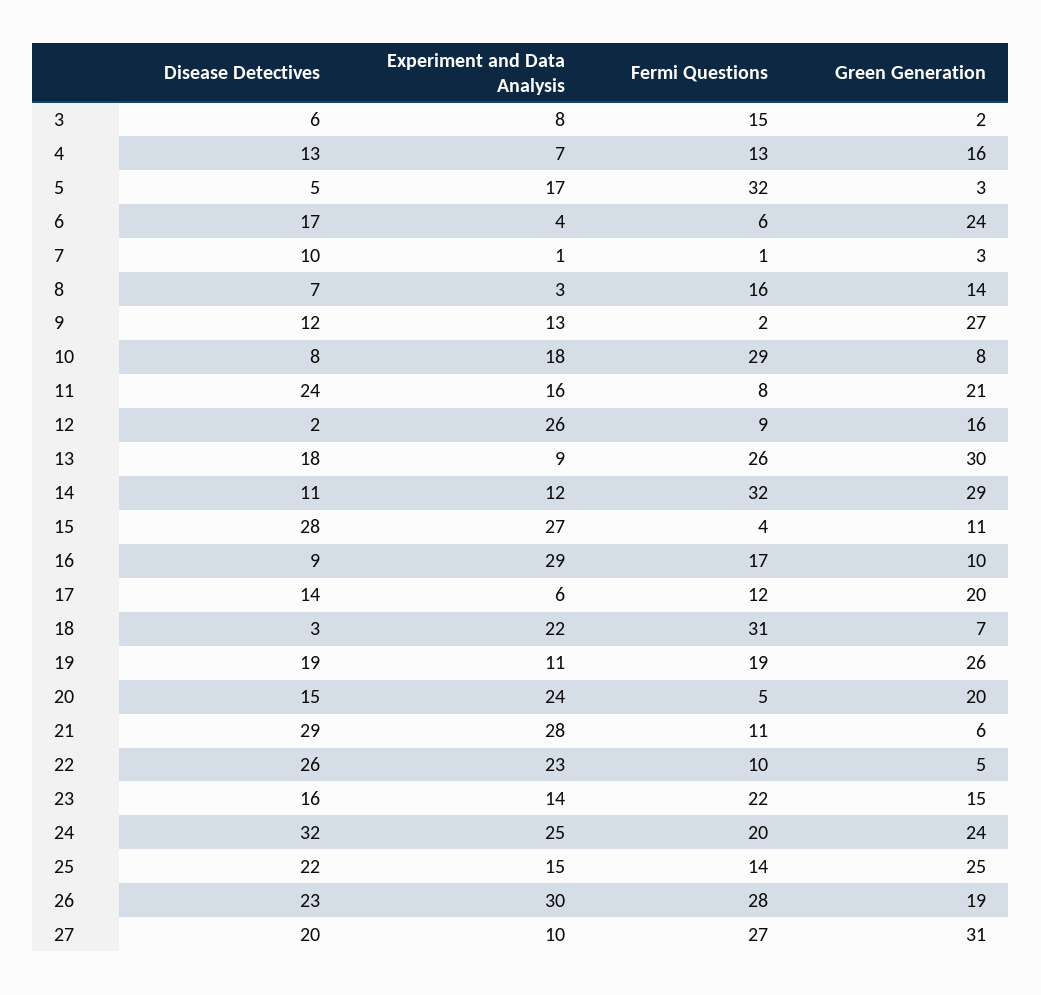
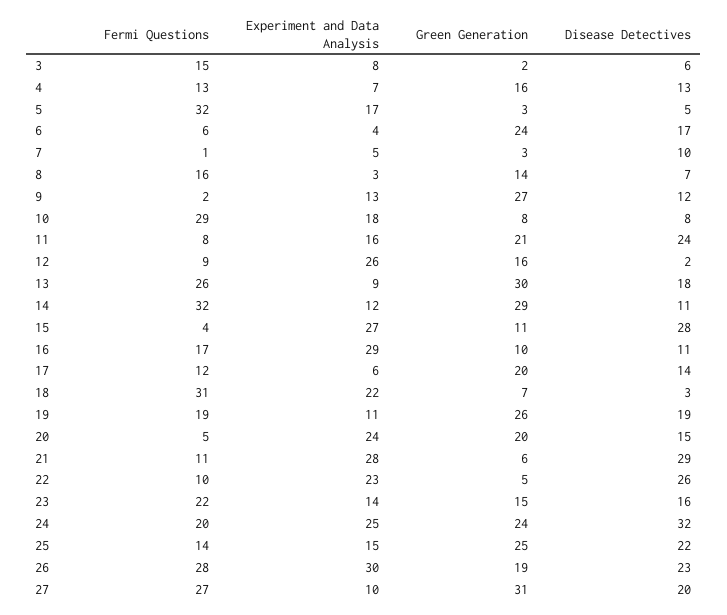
  {
    "Disease Detectives": {
      "3": 6,
      "4": 13,
      "5": 5,
      "6": 17,
      "7": 10,
      "8": 7,
      "9": 12,
      "10": 8,
      "11": 24,
      "12": 2,
      "13": 18,
      "14": 11,
      "15": 28,
-     "16": 9,
+     "16": 11,
      "17": 14,
      "18": 3,
      "19": 19,
      "20": 15,
      "21": 29,
      "22": 26,
      "23": 16,
      "24": 32,
      "25": 22,
      "26": 23,
      "27": 20
    },
    "Experiment and Data Analysis": {
      "3": 8,
      "4": 7,
      "5": 17,
      "6": 4,
-     "7": 1,
+     "7": 5,
      "8": 3,
      "9": 13,
      "10": 18,
      "11": 16,
      "12": 26,
      "13": 9,
      "14": 12,
      "15": 27,
      "16": 29,
      "17": 6,
      "18": 22,
      "19": 11,
      "20": 24,
      "21": 28,
      "22": 23,
      "23": 14,
      "24": 25,
      "25": 15,
      "26": 30,
      "27": 10
    },
    "Fermi Questions": {
      "3": 15,
      "4": 13,
      "5": 32,
      "6": 6,
      "7": 1,
      "8": 16,
      "9": 2,
      "10": 29,
      "11": 8,
      "12": 9,
      "13": 26,
      "14": 32,
      "15": 4,
      "16": 17,
      "17": 12,
      "18": 31,
      "19": 19,
      "20": 5,
      "21": 11,
      "22": 10,
      "23": 22,
      "24": 20,
      "25": 14,
      "26": 28,
      "27": 27
    },
    "Green Generation": {
      "3": 2,
      "4": 16,
      "5": 3,
      "6": 24,
      "7": 3,
      "8": 14,
      "9": 27,
      "10": 8,
      "11": 21,
      "12": 16,
      "13": 30,
      "14": 29,
      "15": 11,
      "16": 10,
      "17": 20,
      "18": 7,
      "19": 26,
      "20": 20,
      "21": 6,
      "22": 5,
      "23": 15,
      "24": 24,
      "25": 25,
      "26": 19,
      "27": 31
    }
  }

